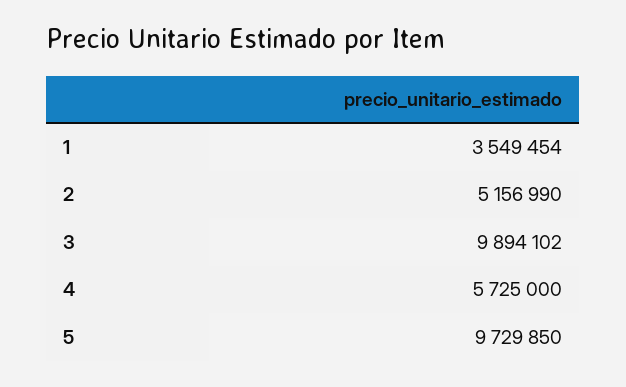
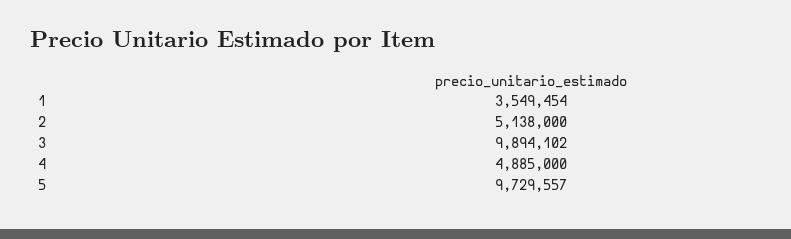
  {
    "1": 3549454,
-   "2": 5156990,
+   "2": 5138000,
    "3": 9894102,
-   "4": 5725000,
+   "4": 4885000,
-   "5": 9729850
+   "5": 9729557
  }

